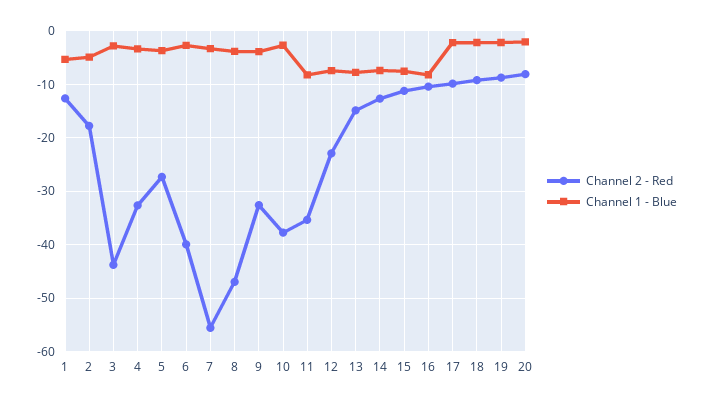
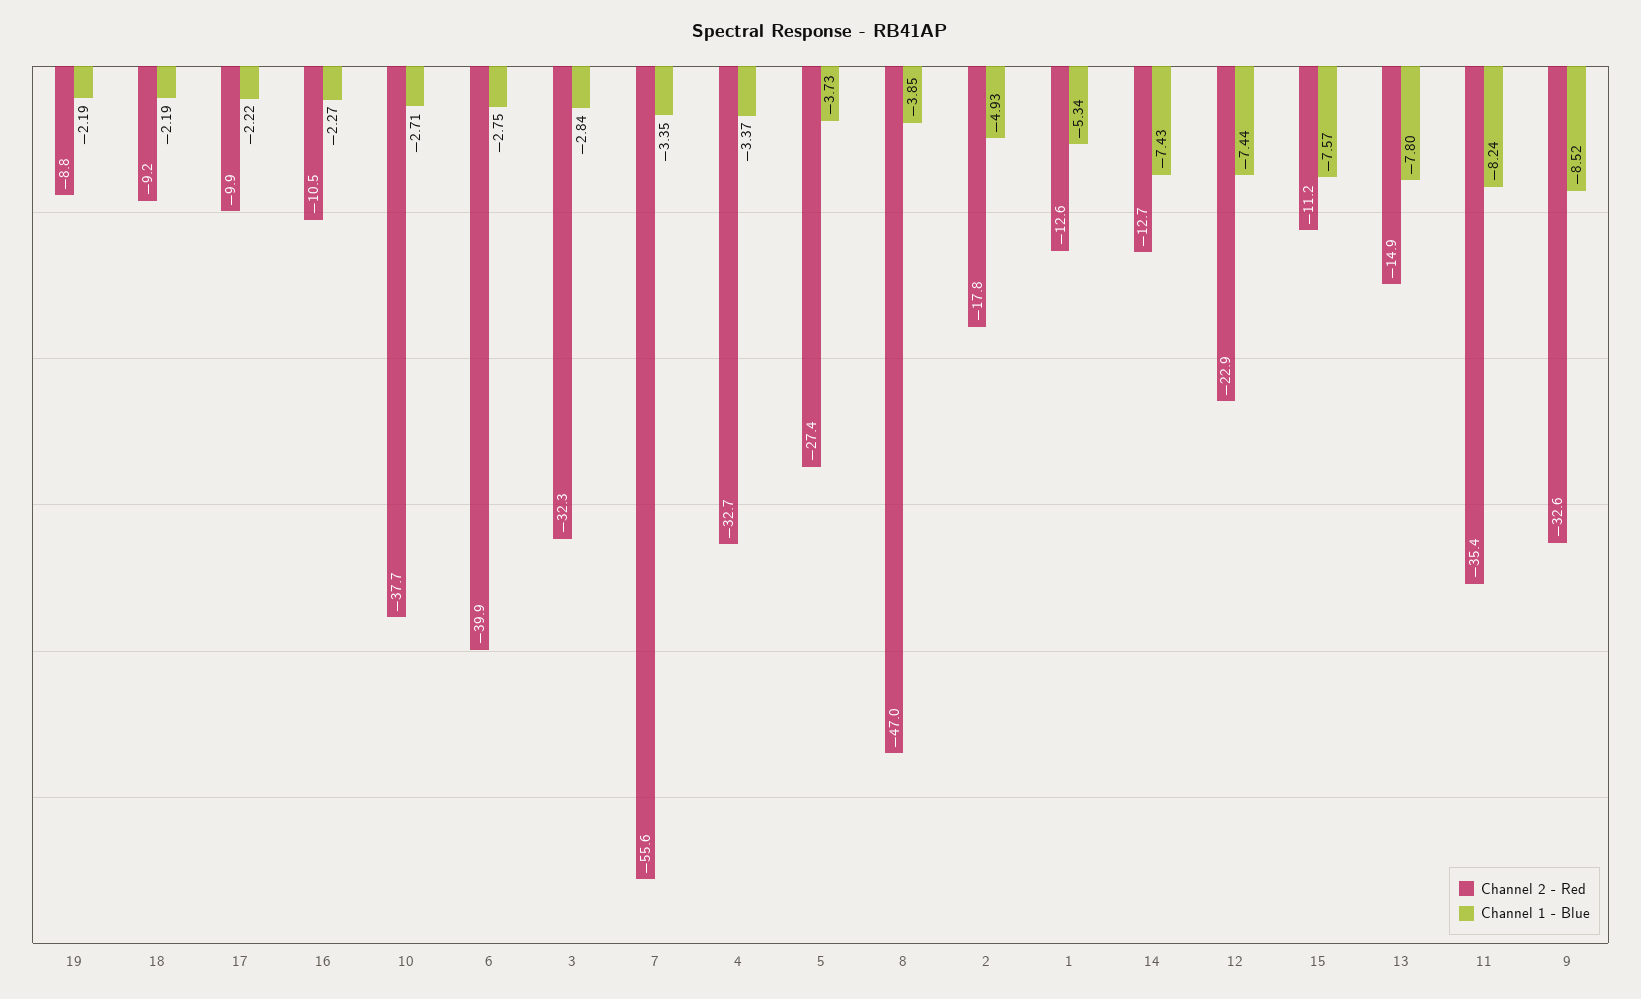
  {
    "Channel 2 - Red": {
      "1": -12.6,
      "2": -17.8,
-     "3": -44,
+     "3": -32.3,
      "4": -32.7,
      "5": -27.4,
      "6": -39.9,
      "7": -55.6,
      "8": -47,
      "9": -32.6,
      "10": -37.7,
      "11": -35.4,
      "12": -22.9,
      "13": -14.9,
      "14": -12.7,
      "15": -11.2,
      "16": -10.5,
      "17": -9.9,
      "18": -9.2,
-     "19": -8.8,
+     "19": -8.8
-     "20": -8
    },
    "Channel 1 - Blue": {
      "1": -5.34,
      "2": -4.93,
      "3": -2.84,
      "4": -3.37,
      "5": -3.73,
      "6": -2.75,
      "7": -3.35,
      "8": -3.85,
-     "9": -4,
+     "9": -8.52,
      "10": -2.71,
      "11": -8.24,
      "12": -7.44,
      "13": -7.8,
      "14": -7.43,
      "15": -7.57,
-     "16": -8,
+     "16": -2.27,
      "17": -2.22,
      "18": -2.19,
-     "19": -2.19,
+     "19": -2.19
-     "20": -2
    }
  }

